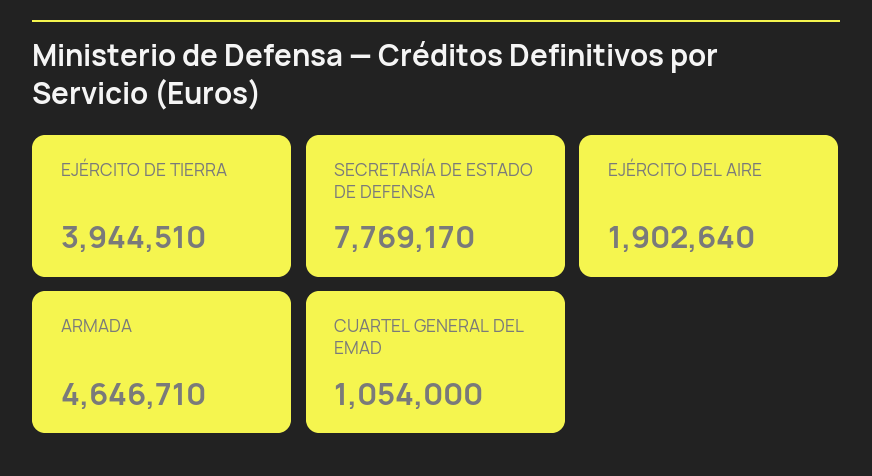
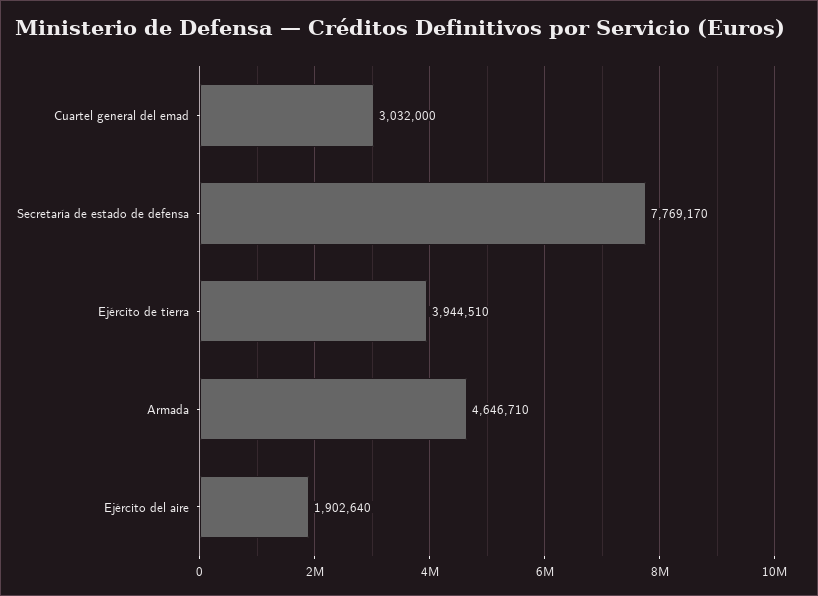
  {
    "EJÉRCITO DE TIERRA": 3944510,
    "SECRETARÍA DE ESTADO DE DEFENSA": 7769170,
    "EJÉRCITO DEL AIRE": 1902640,
    "ARMADA": 4646710,
-   "CUARTEL GENERAL DEL EMAD": 1054000
+   "CUARTEL GENERAL DEL EMAD": 3032000
  }

